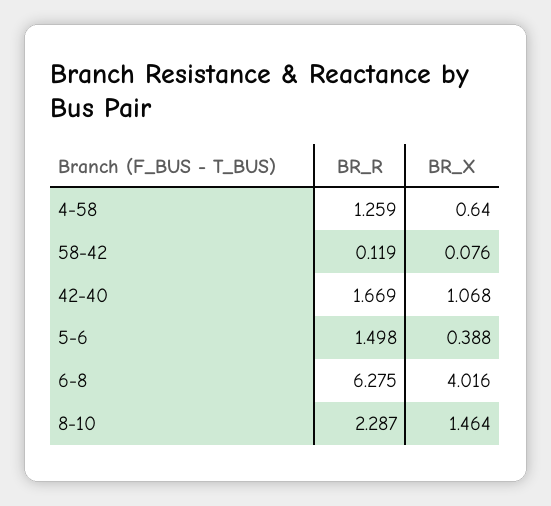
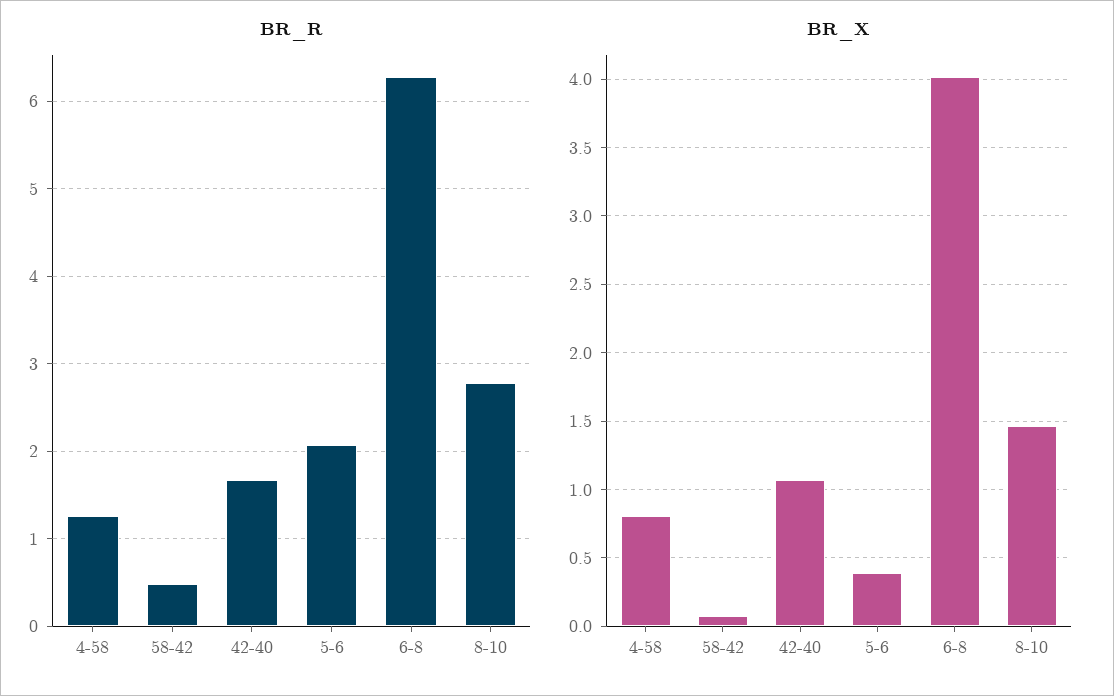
  {
    "BR_R": {
      "4-58": 1.259,
-     "58-42": 0.119,
+     "58-42": 0.5,
      "42-40": 1.669,
-     "5-6": 1.498,
+     "5-6": 2.1,
      "6-8": 6.275,
-     "8-10": 2.287
+     "8-10": 2.8
    },
    "BR_X": {
-     "4-58": 0.64,
+     "4-58": 0.8,
      "58-42": 0.076,
      "42-40": 1.068,
      "5-6": 0.388,
      "6-8": 4.016,
      "8-10": 1.464
    }
  }

